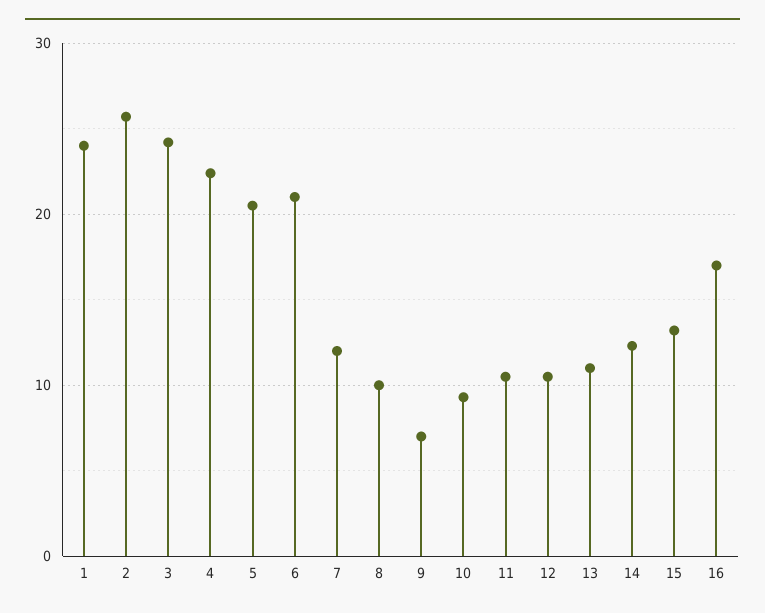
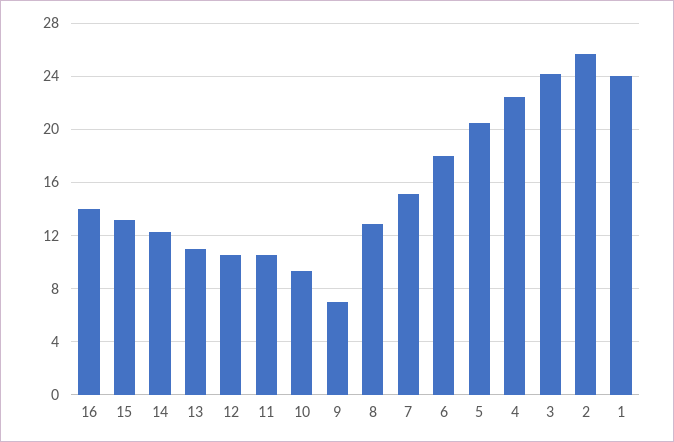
  {
    "1": 24,
    "2": 25.5,
    "3": 24,
    "4": 22.5,
    "5": 20.5,
-   "6": 21,
+   "6": 18,
-   "7": 12,
+   "7": 15,
-   "8": 10,
+   "8": 13,
    "9": 7,
    "10": 9.5,
    "11": 10.5,
    "12": 10.5,
    "13": 11,
    "14": 12.5,
    "15": 13,
-   "16": 17
+   "16": 14
  }

